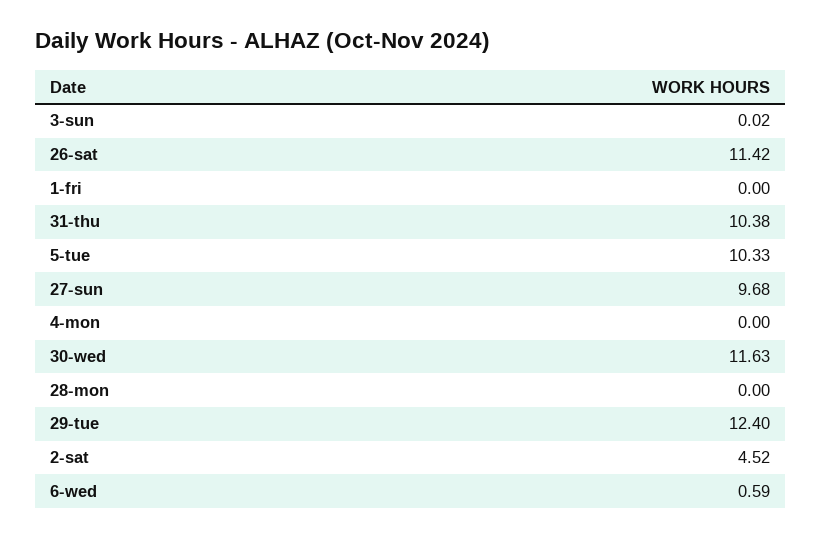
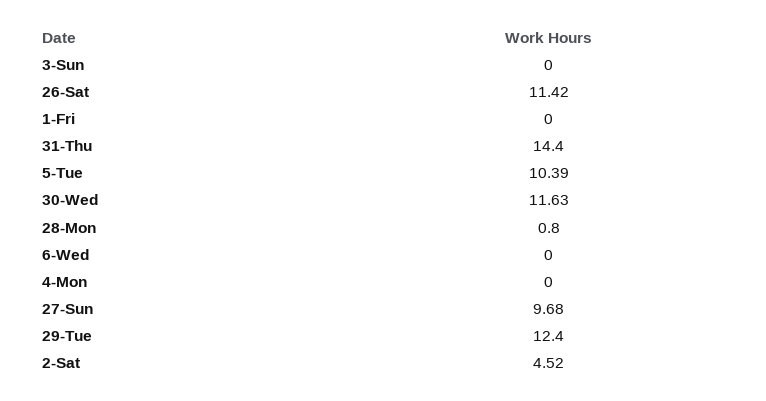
  {
-   "3-sun": 0.02,
+   "3-sun": 0,
    "26-sat": 11.42,
    "1-fri": 0,
-   "31-thu": 10.38,
+   "31-thu": 14.4,
-   "5-tue": 10.33,
+   "5-tue": 10.39,
    "27-sun": 9.68,
    "4-mon": 0,
    "30-wed": 11.63,
-   "28-mon": 0,
+   "28-mon": 0.8,
    "29-tue": 12.4,
    "2-sat": 4.52,
-   "6-wed": 0.59
+   "6-wed": 0
  }

